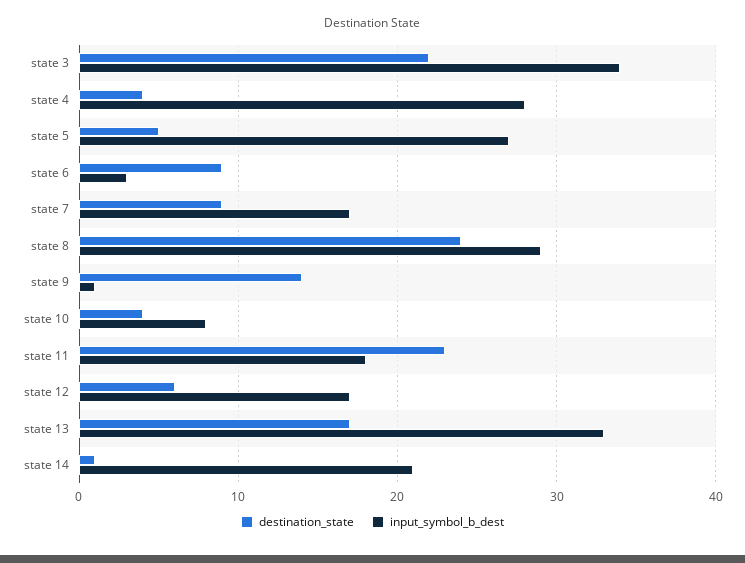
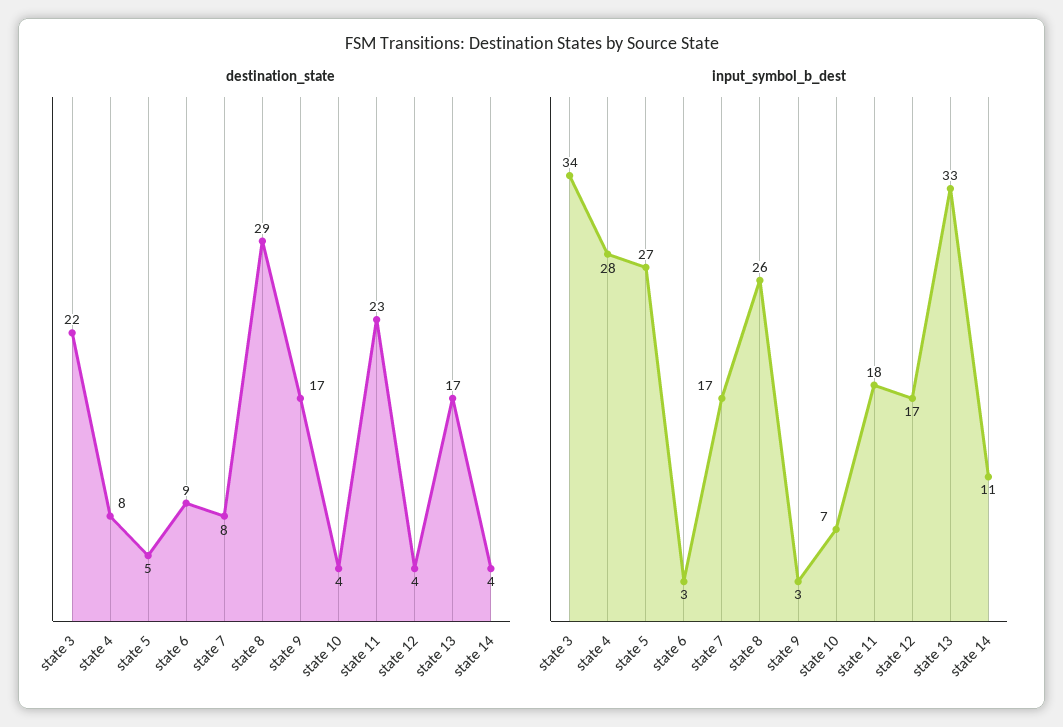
  {
    "destination_state": {
      "state 3": 22,
-     "state 4": 4,
+     "state 4": 8,
      "state 5": 5,
      "state 6": 9,
-     "state 7": 9,
+     "state 7": 8,
-     "state 8": 24,
+     "state 8": 29,
-     "state 9": 14,
+     "state 9": 17,
      "state 10": 4,
      "state 11": 23,
-     "state 12": 6,
+     "state 12": 4,
      "state 13": 17,
-     "state 14": 1
+     "state 14": 4
    },
    "input_symbol_b_dest": {
      "state 3": 34,
      "state 4": 28,
      "state 5": 27,
      "state 6": 3,
      "state 7": 17,
-     "state 8": 29,
+     "state 8": 26,
-     "state 9": 1,
+     "state 9": 3,
-     "state 10": 8,
+     "state 10": 7,
      "state 11": 18,
      "state 12": 17,
      "state 13": 33,
-     "state 14": 21
+     "state 14": 11
    }
  }

